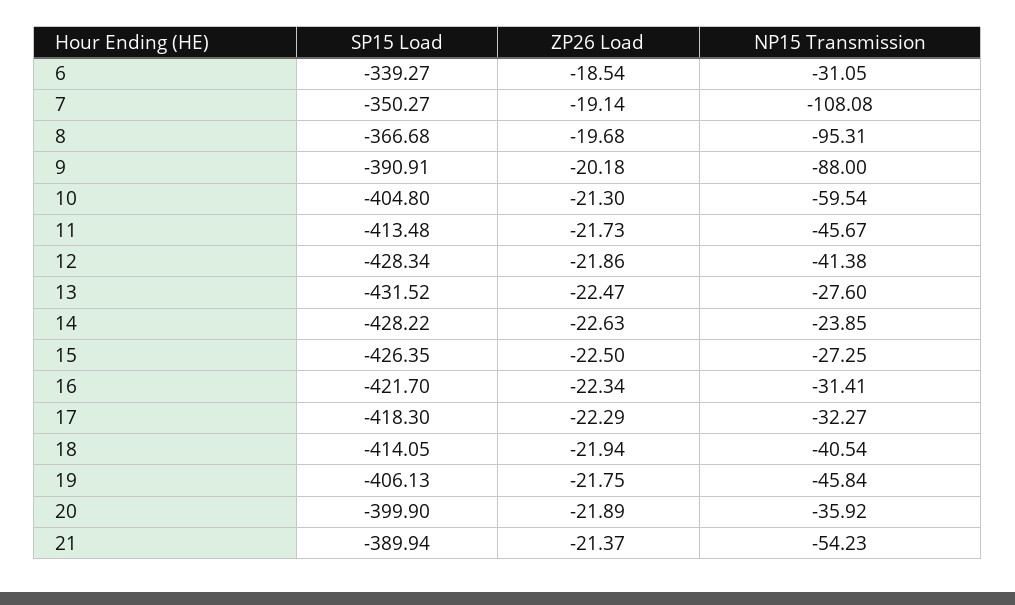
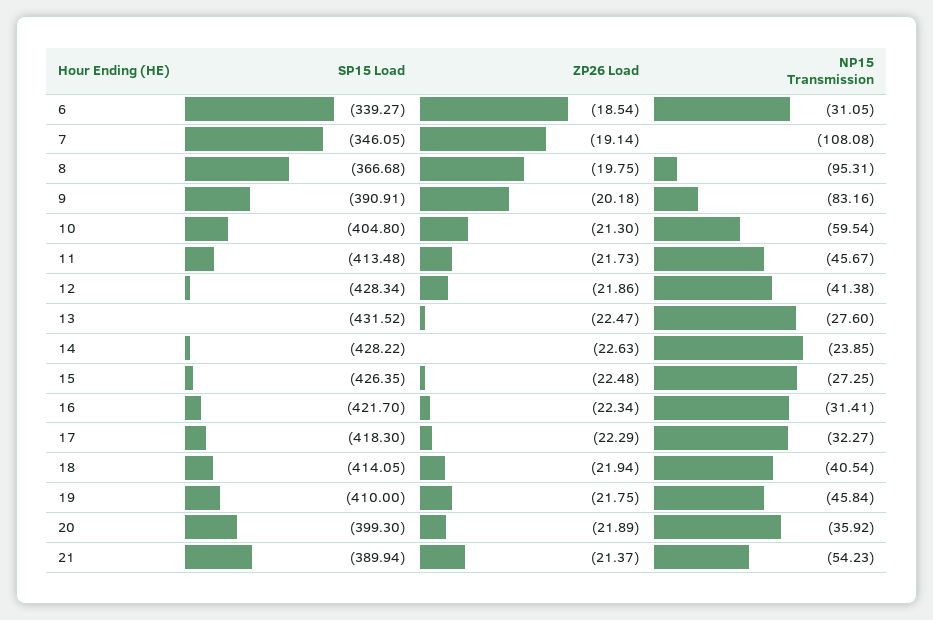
  {
    "SP15 Load": {
      "6": -339.27,
-     "7": -350.27,
+     "7": -346.05,
      "8": -366.68,
      "9": -390.91,
      "10": -404.8,
      "11": -413.48,
      "12": -428.34,
      "13": -431.52,
      "14": -428.22,
      "15": -426.35,
      "16": -421.7,
      "17": -418.3,
      "18": -414.05,
-     "19": -406.13,
+     "19": -410,
-     "20": -399.9,
+     "20": -399.3,
      "21": -389.94
    },
    "ZP26 Load": {
      "6": -18.54,
      "7": -19.14,
-     "8": -19.68,
+     "8": -19.75,
      "9": -20.18,
      "10": -21.3,
      "11": -21.73,
      "12": -21.86,
      "13": -22.47,
      "14": -22.63,
-     "15": -22.5,
+     "15": -22.48,
      "16": -22.34,
      "17": -22.29,
      "18": -21.94,
      "19": -21.75,
      "20": -21.89,
      "21": -21.37
    },
    "NP15 Transmission": {
      "6": -31.05,
      "7": -108.08,
      "8": -95.31,
-     "9": -88,
+     "9": -83.16,
      "10": -59.54,
      "11": -45.67,
      "12": -41.38,
      "13": -27.6,
      "14": -23.85,
      "15": -27.25,
      "16": -31.41,
      "17": -32.27,
      "18": -40.54,
      "19": -45.84,
      "20": -35.92,
      "21": -54.23
    }
  }

